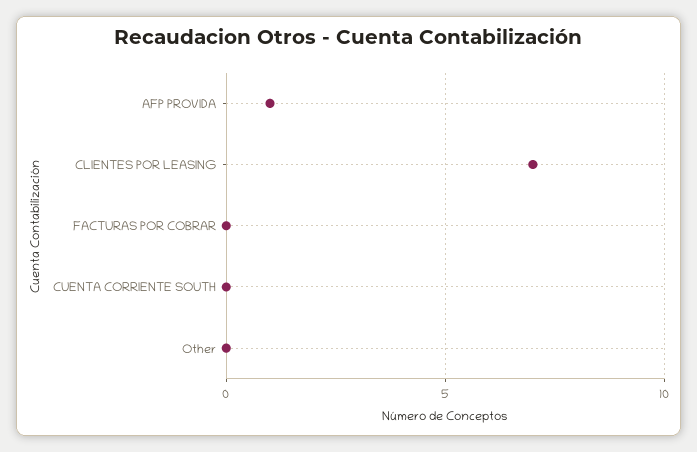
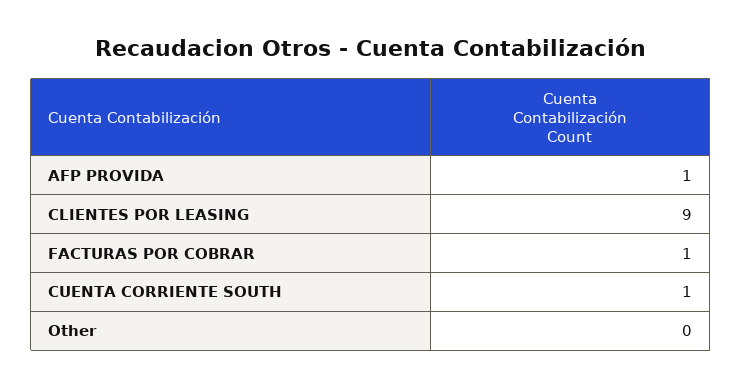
  {
    "AFP PROVIDA": 1,
-   "CLIENTES POR LEASING": 7,
+   "CLIENTES POR LEASING": 9,
-   "FACTURAS POR COBRAR": 0,
+   "FACTURAS POR COBRAR": 1,
-   "CUENTA CORRIENTE SOUTH": 0,
+   "CUENTA CORRIENTE SOUTH": 1,
    "Other": 0
  }

